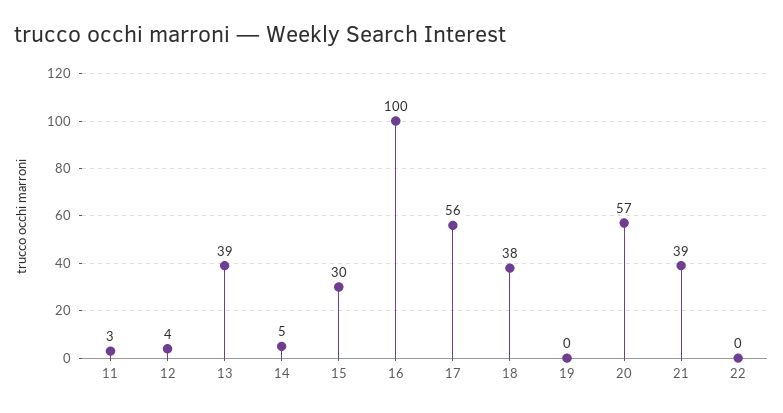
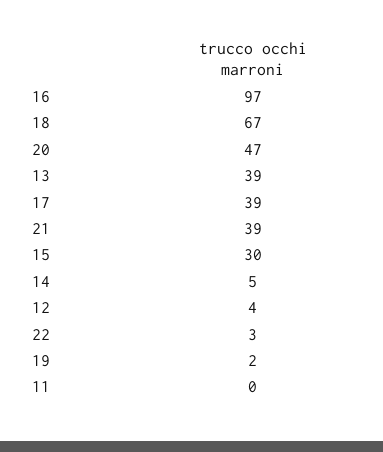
  {
-   "11": 3,
+   "11": 0,
    "12": 4,
    "13": 39,
    "14": 5,
    "15": 30,
-   "16": 100,
+   "16": 97,
-   "17": 56,
+   "17": 39,
-   "18": 38,
+   "18": 67,
-   "19": 0,
+   "19": 2,
-   "20": 57,
+   "20": 47,
    "21": 39,
-   "22": 0
+   "22": 3
  }

